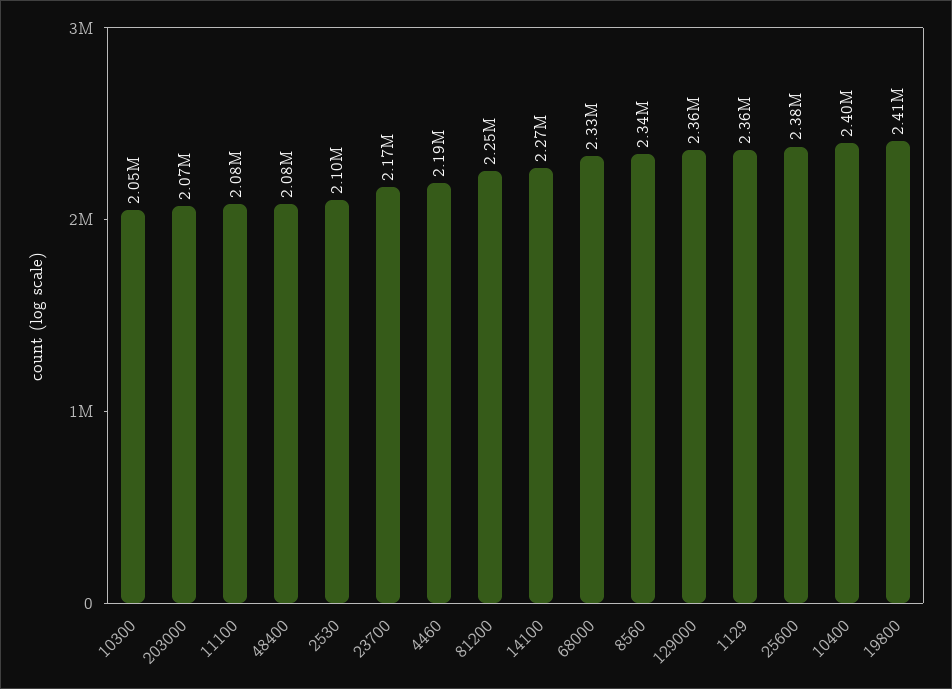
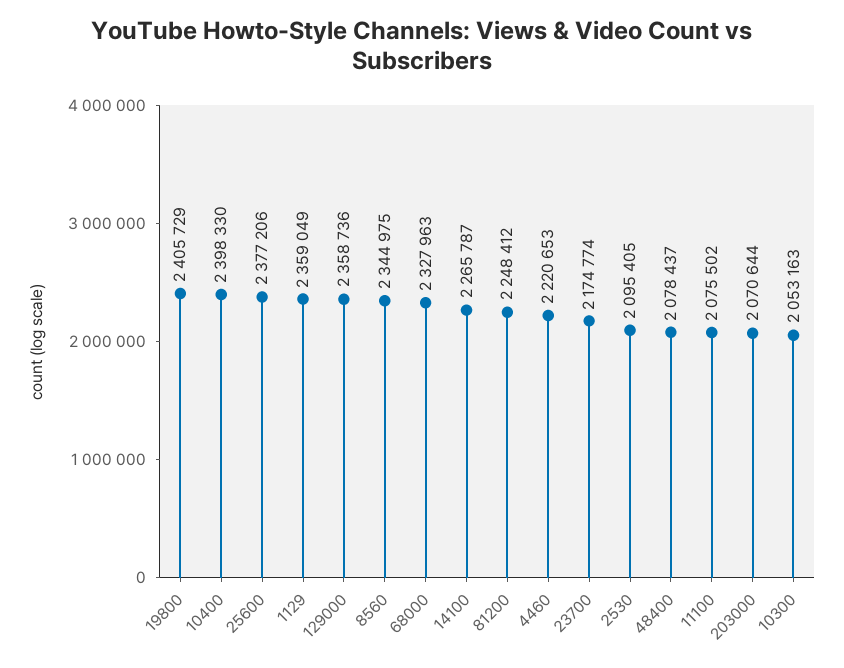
  {
    "10300": 2053163,
    "203000": 2070644,
    "11100": 2075502,
    "48400": 2078437,
    "2530": 2095405,
    "23700": 2174774,
-   "4460": 2190000,
+   "4460": 2220653,
    "81200": 2248412,
    "14100": 2265787,
    "68000": 2327963,
    "8560": 2344975,
    "129000": 2358736,
    "1129": 2359049,
    "25600": 2377206,
    "10400": 2398330,
    "19800": 2405729
  }

